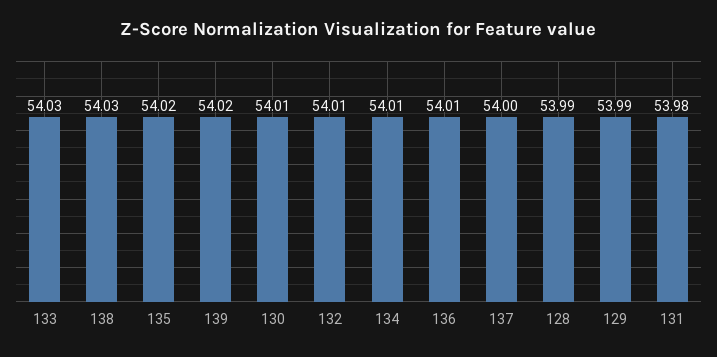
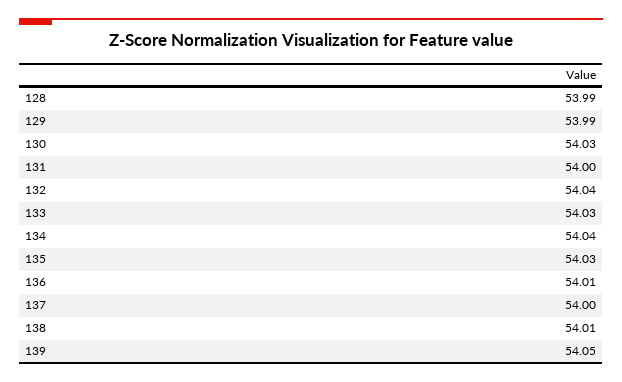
  {
    "133": 54.03,
-   "138": 54.03,
+   "138": 54.01,
-   "135": 54.02,
+   "135": 54.03,
-   "139": 54.02,
+   "139": 54.05,
-   "130": 54.01,
+   "130": 54.03,
-   "132": 54.01,
+   "132": 54.04,
-   "134": 54.01,
+   "134": 54.04,
    "136": 54.01,
    "137": 54,
    "128": 53.99,
    "129": 53.99,
-   "131": 53.98
+   "131": 54
  }

